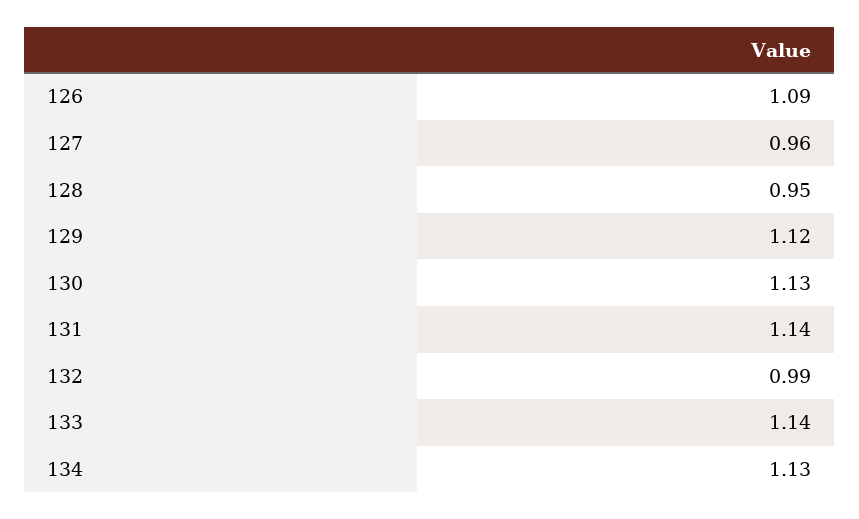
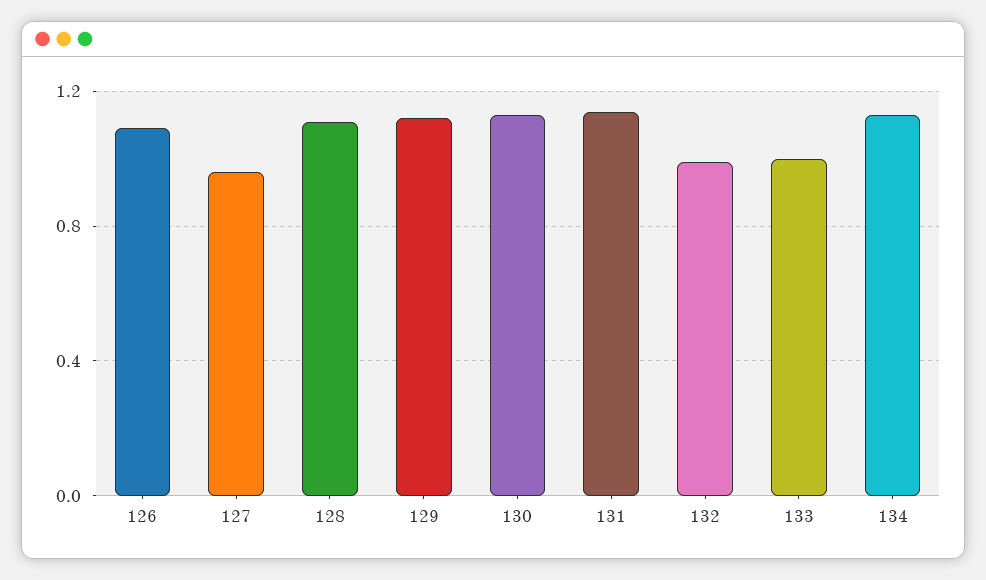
  {
    "126": 1.09,
    "127": 0.96,
-   "128": 0.95,
+   "128": 1.1,
    "129": 1.12,
    "130": 1.13,
    "131": 1.14,
    "132": 0.99,
-   "133": 1.14,
+   "133": 1,
    "134": 1.13
  }

